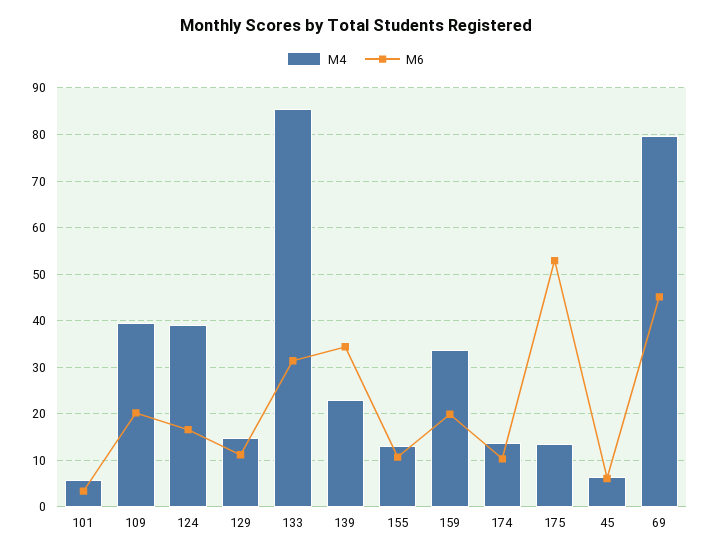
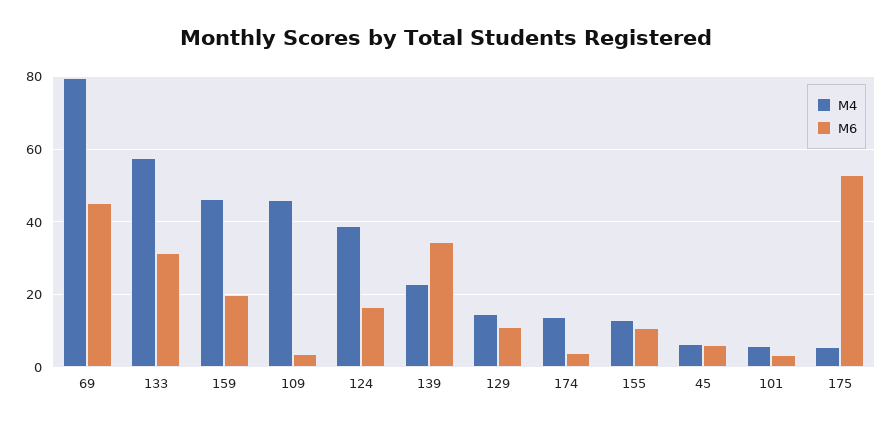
  {
    "M4": {
      "101": 6,
-     "109": 40,
+     "109": 46,
      "124": 40,
      "129": 14,
-     "133": 86,
+     "133": 58,
      "139": 24,
      "155": 14,
-     "159": 34,
+     "159": 46,
      "174": 14,
-     "175": 14,
+     "175": 6,
      "45": 6,
      "69": 80
    },
    "M6": {
      "101": 4,
-     "109": 20,
+     "109": 4,
      "124": 16,
      "129": 12,
      "133": 32,
      "139": 34,
      "155": 10,
      "159": 20,
-     "174": 10,
+     "174": 4,
      "175": 52,
      "45": 6,
      "69": 46
    }
  }

